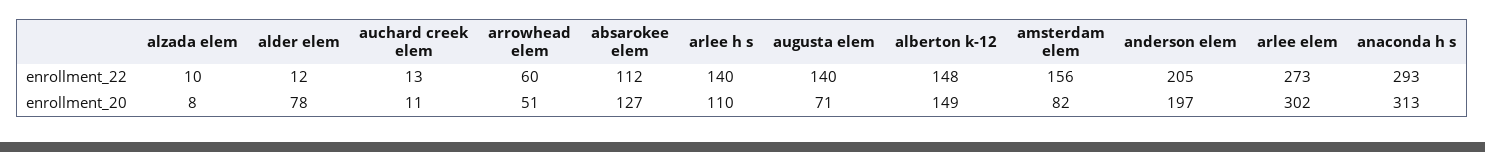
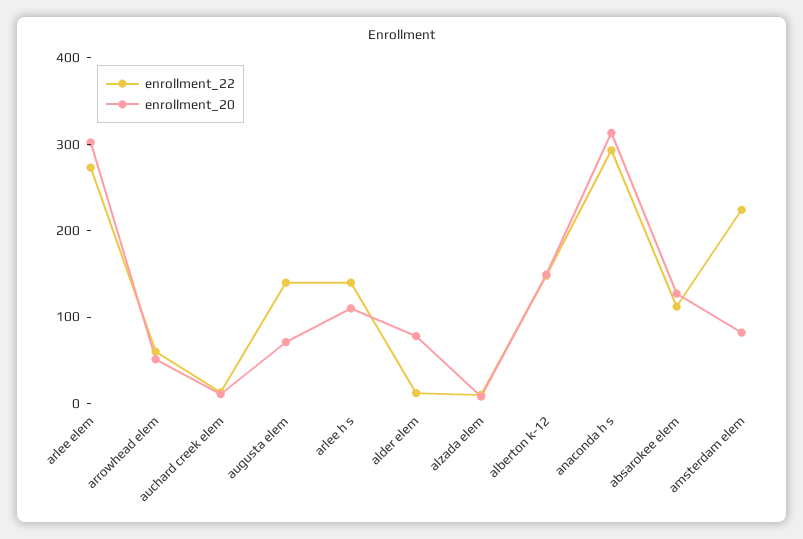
  {
    "enrollment_22": {
      "alzada elem": 10,
      "alder elem": 12,
      "auchard creek elem": 13,
      "arrowhead elem": 60,
      "absarokee elem": 112,
      "arlee h s": 140,
      "augusta elem": 140,
      "alberton k-12": 148,
-     "amsterdam elem": 156,
+     "amsterdam elem": 220,
-     "anderson elem": 205,
      "arlee elem": 273,
      "anaconda h s": 293
    },
    "enrollment_20": {
      "alzada elem": 8,
      "alder elem": 78,
      "auchard creek elem": 11,
      "arrowhead elem": 51,
      "absarokee elem": 127,
      "arlee h s": 110,
      "augusta elem": 71,
      "alberton k-12": 149,
      "amsterdam elem": 82,
-     "anderson elem": 197,
      "arlee elem": 302,
      "anaconda h s": 313
    }
  }

